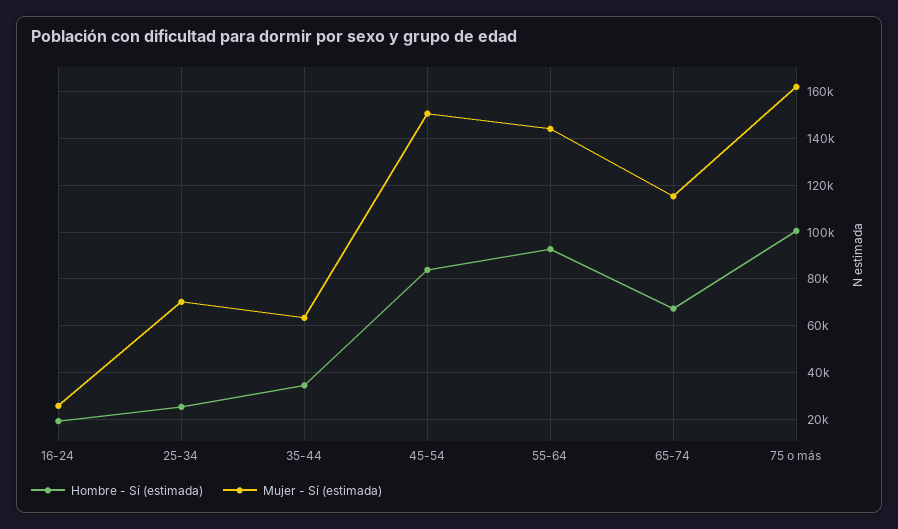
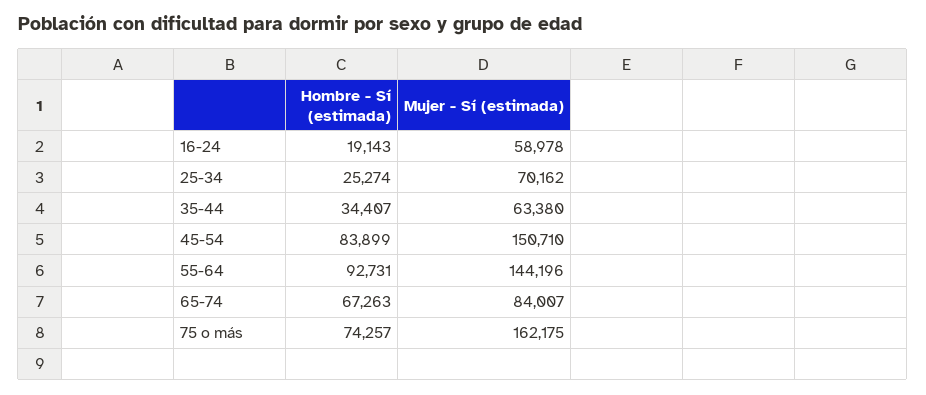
  {
    "Hombre - Sí (estimada)": {
      "16-24": 19143,
      "25-34": 25274,
      "35-44": 34407,
      "45-54": 83899,
      "55-64": 92731,
      "65-74": 67263,
-     "75 o más": 100000
+     "75 o más": 74257
    },
    "Mujer - Sí (estimada)": {
-     "16-24": 25000,
+     "16-24": 58978,
      "25-34": 70162,
      "35-44": 63380,
      "45-54": 150710,
      "55-64": 144196,
-     "65-74": 115000,
+     "65-74": 84007,
      "75 o más": 162175
    }
  }

